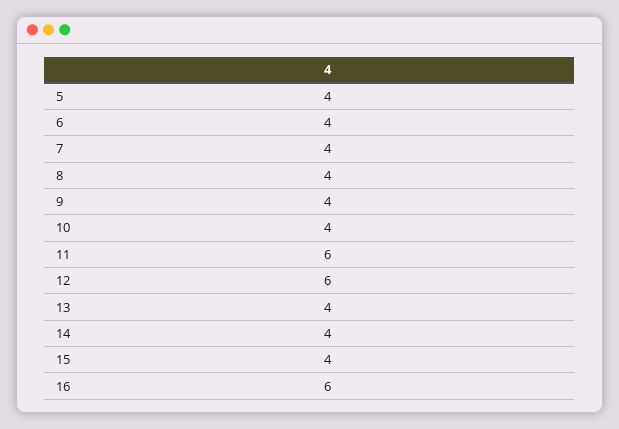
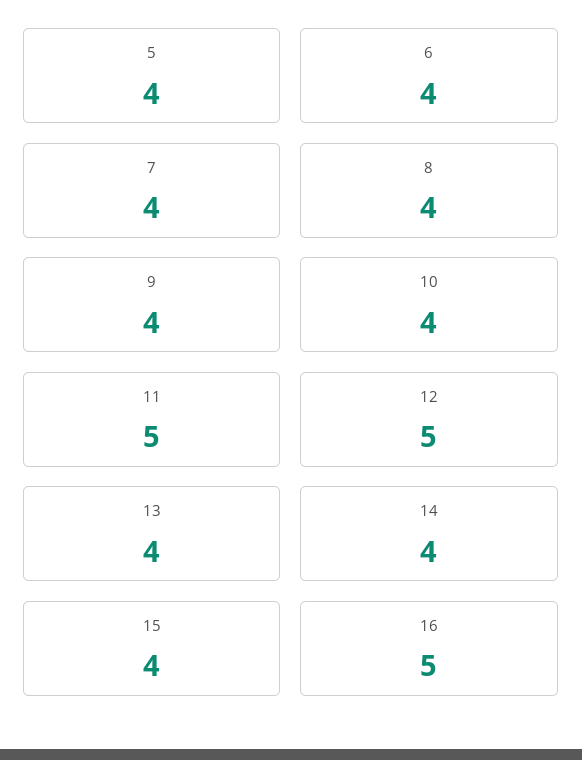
  {
    "5": 4,
    "6": 4,
    "7": 4,
    "8": 4,
    "9": 4,
    "10": 4,
-   "11": 6,
+   "11": 5,
-   "12": 6,
+   "12": 5,
    "13": 4,
    "14": 4,
    "15": 4,
-   "16": 6
+   "16": 5
  }

